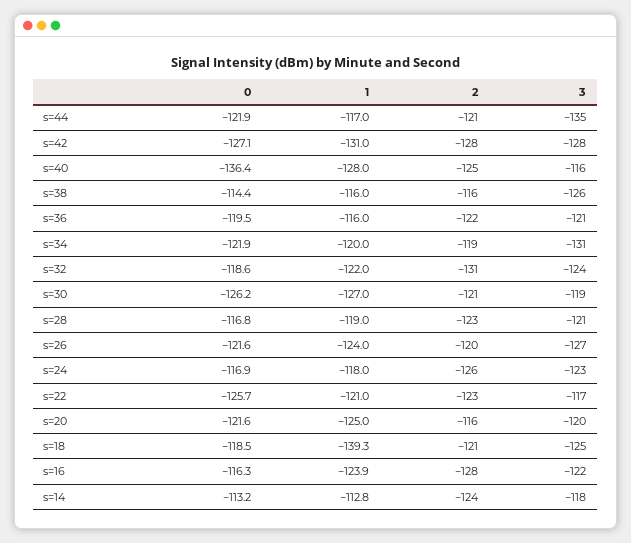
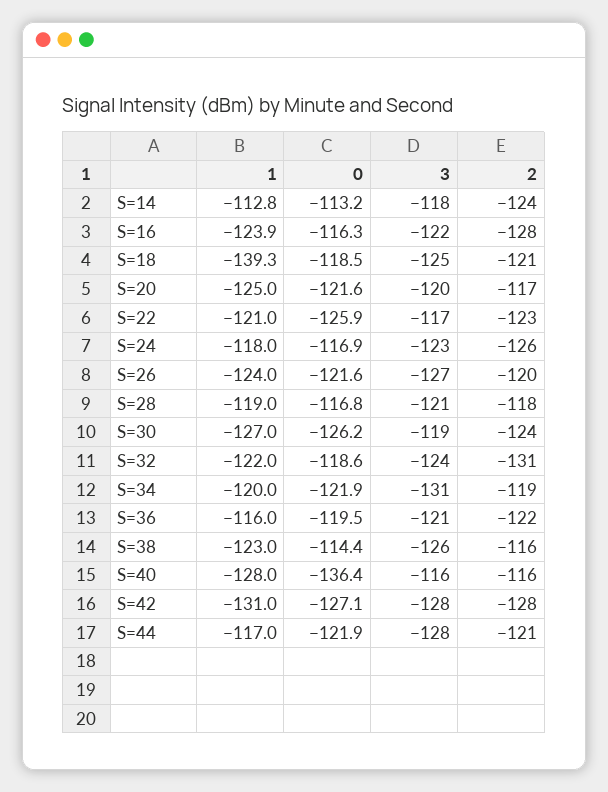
  {
    "0": {
      "s=44": -121.9,
      "s=42": -127.1,
      "s=40": -136.4,
      "s=38": -114.4,
      "s=36": -119.5,
      "s=34": -121.9,
      "s=32": -118.6,
      "s=30": -126.2,
      "s=28": -116.8,
      "s=26": -121.6,
      "s=24": -116.9,
-     "s=22": -125.7,
+     "s=22": -125.9,
      "s=20": -121.6,
      "s=18": -118.5,
      "s=16": -116.3,
      "s=14": -113.2
    },
    "1": {
      "s=44": -117,
      "s=42": -131,
      "s=40": -128,
-     "s=38": -116,
+     "s=38": -123,
      "s=36": -116,
      "s=34": -120,
      "s=32": -122,
      "s=30": -127,
      "s=28": -119,
      "s=26": -124,
      "s=24": -118,
      "s=22": -121,
      "s=20": -125,
      "s=18": -139.3,
      "s=16": -123.9,
      "s=14": -112.8
    },
    "2": {
      "s=44": -121,
      "s=42": -128,
-     "s=40": -125,
+     "s=40": -116,
      "s=38": -116,
      "s=36": -122,
      "s=34": -119,
      "s=32": -131,
-     "s=30": -121,
+     "s=30": -124,
-     "s=28": -123,
+     "s=28": -118,
      "s=26": -120,
      "s=24": -126,
      "s=22": -123,
-     "s=20": -116,
+     "s=20": -117,
      "s=18": -121,
      "s=16": -128,
      "s=14": -124
    },
    "3": {
-     "s=44": -135,
+     "s=44": -128,
      "s=42": -128,
      "s=40": -116,
      "s=38": -126,
      "s=36": -121,
      "s=34": -131,
      "s=32": -124,
      "s=30": -119,
      "s=28": -121,
      "s=26": -127,
      "s=24": -123,
      "s=22": -117,
      "s=20": -120,
      "s=18": -125,
      "s=16": -122,
      "s=14": -118
    }
  }

